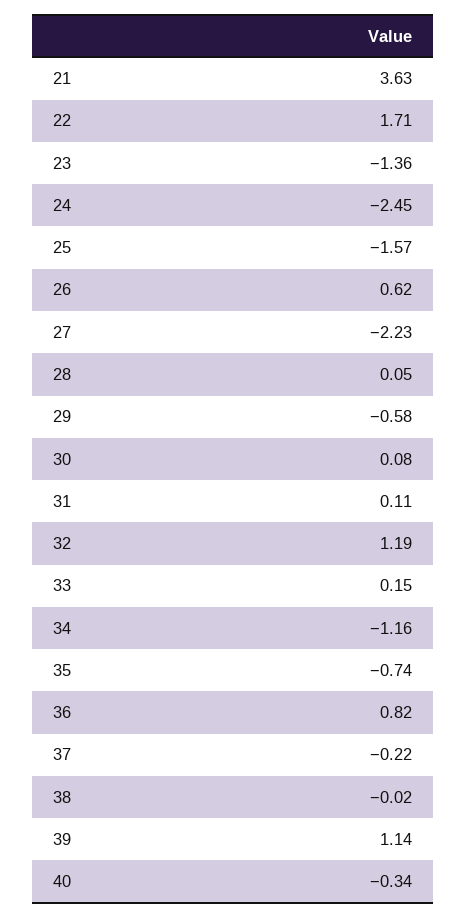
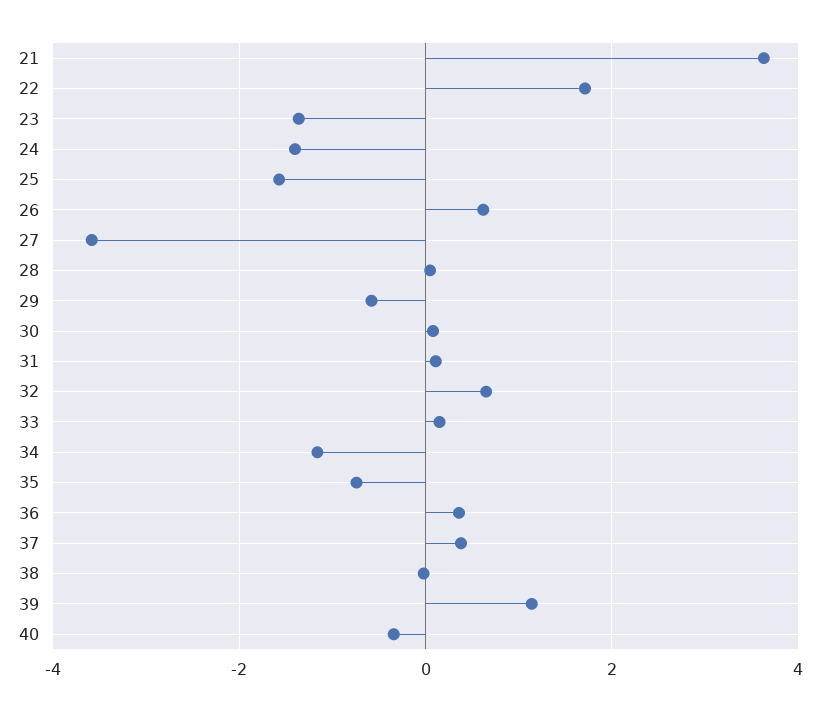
  {
    "21": 3.63,
    "22": 1.71,
    "23": -1.36,
-   "24": -2.45,
+   "24": -1.4,
    "25": -1.57,
    "26": 0.62,
-   "27": -2.23,
+   "27": -3.6,
    "28": 0.05,
    "29": -0.58,
    "30": 0.08,
    "31": 0.11,
-   "32": 1.19,
+   "32": 0.6,
    "33": 0.15,
    "34": -1.16,
    "35": -0.74,
-   "36": 0.82,
+   "36": 0.4,
-   "37": -0.22,
+   "37": 0.4,
    "38": -0.02,
    "39": 1.14,
    "40": -0.34
  }

